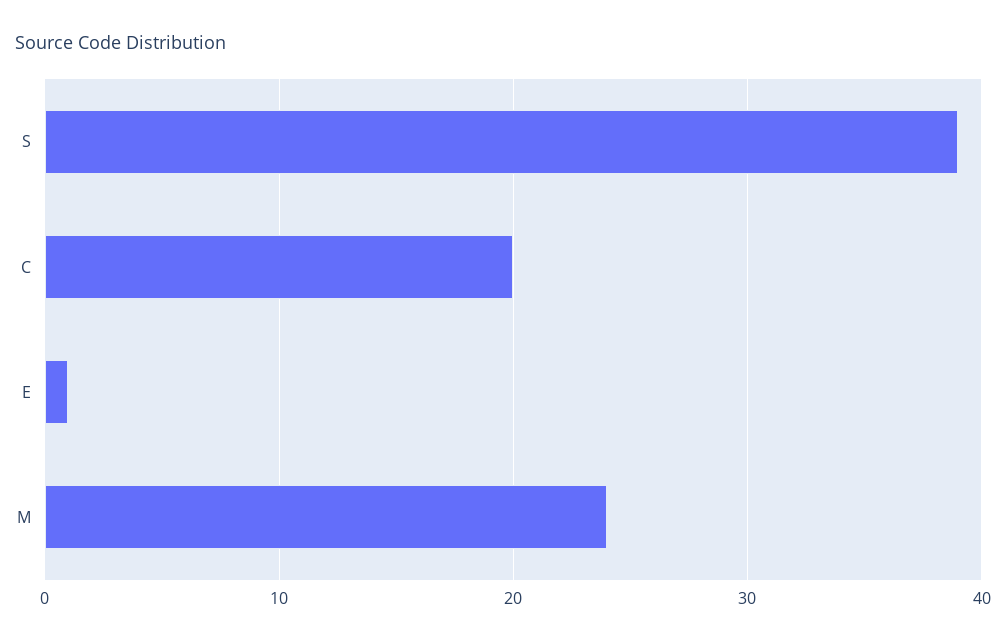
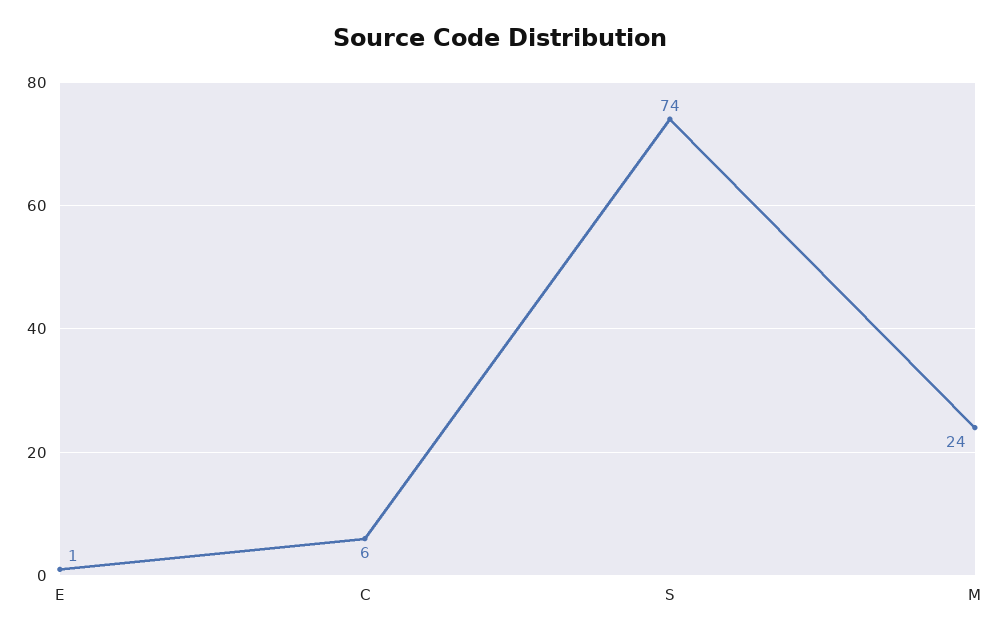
  {
-   "S": 39,
+   "S": 74,
-   "C": 20,
+   "C": 6,
    "E": 1,
    "M": 24
  }

